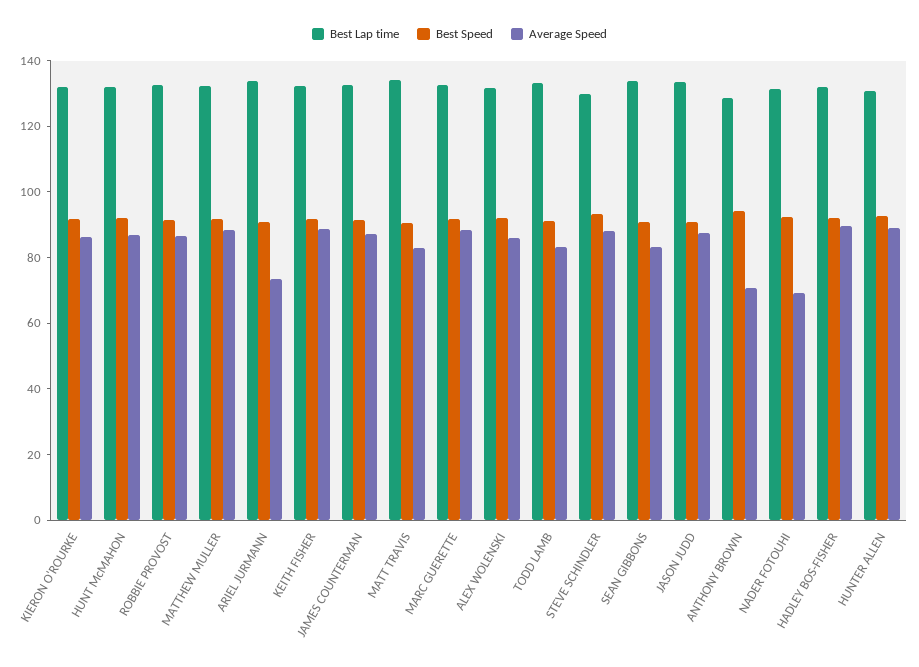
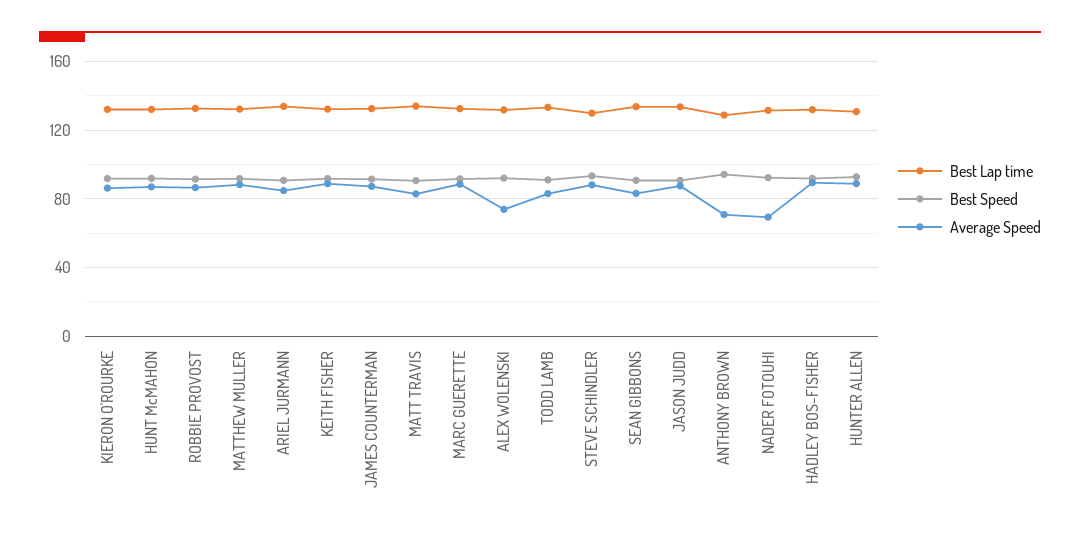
  {
    "Best Lap time": {
      "KIERON O'ROURKE": 130,
      "HUNT McMAHON": 130,
      "ROBBIE PROVOST": 135,
      "MATTHEW MULLER": 130,
      "ARIEL JURMANN": 135,
      "KEITH FISHER": 130,
      "JAMES COUNTERMAN": 135,
      "MATT TRAVIS": 135,
      "MARC GUERETTE": 135,
      "ALEX WOLENSKI": 130,
      "TODD LAMB": 135,
      "STEVE SCHINDLER": 130,
      "SEAN GIBBONS": 135,
      "JASON JUDD": 135,
      "ANTHONY BROWN": 130,
      "NADER FOTOUHI": 130,
      "HADLEY BOS-FISHER": 130,
      "HUNTER ALLEN": 130
    },
    "Best Speed": {
      "KIERON O'ROURKE": 90,
      "HUNT McMAHON": 90,
      "ROBBIE PROVOST": 90,
      "MATTHEW MULLER": 90,
      "ARIEL JURMANN": 90,
      "KEITH FISHER": 90,
      "JAMES COUNTERMAN": 90,
      "MATT TRAVIS": 90,
      "MARC GUERETTE": 90,
      "ALEX WOLENSKI": 90,
      "TODD LAMB": 90,
      "STEVE SCHINDLER": 95,
      "SEAN GIBBONS": 90,
      "JASON JUDD": 90,
      "ANTHONY BROWN": 95,
      "NADER FOTOUHI": 90,
      "HADLEY BOS-FISHER": 90,
      "HUNTER ALLEN": 95
    },
    "Average Speed": {
      "KIERON O'ROURKE": 85,
      "HUNT McMAHON": 85,
      "ROBBIE PROVOST": 85,
      "MATTHEW MULLER": 90,
-     "ARIEL JURMANN": 75,
+     "ARIEL JURMANN": 85,
      "KEITH FISHER": 90,
      "JAMES COUNTERMAN": 85,
      "MATT TRAVIS": 85,
      "MARC GUERETTE": 90,
-     "ALEX WOLENSKI": 85,
+     "ALEX WOLENSKI": 75,
      "TODD LAMB": 85,
      "STEVE SCHINDLER": 90,
      "SEAN GIBBONS": 85,
      "JASON JUDD": 90,
      "ANTHONY BROWN": 70,
      "NADER FOTOUHI": 70,
      "HADLEY BOS-FISHER": 90,
      "HUNTER ALLEN": 90
    }
  }

